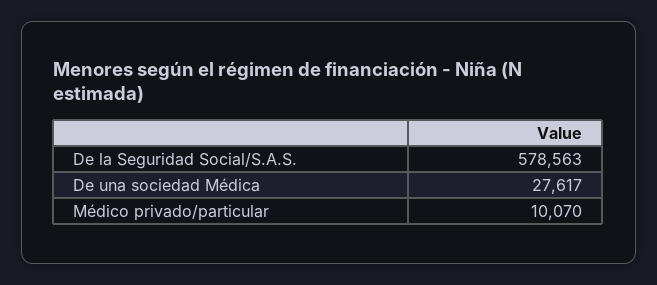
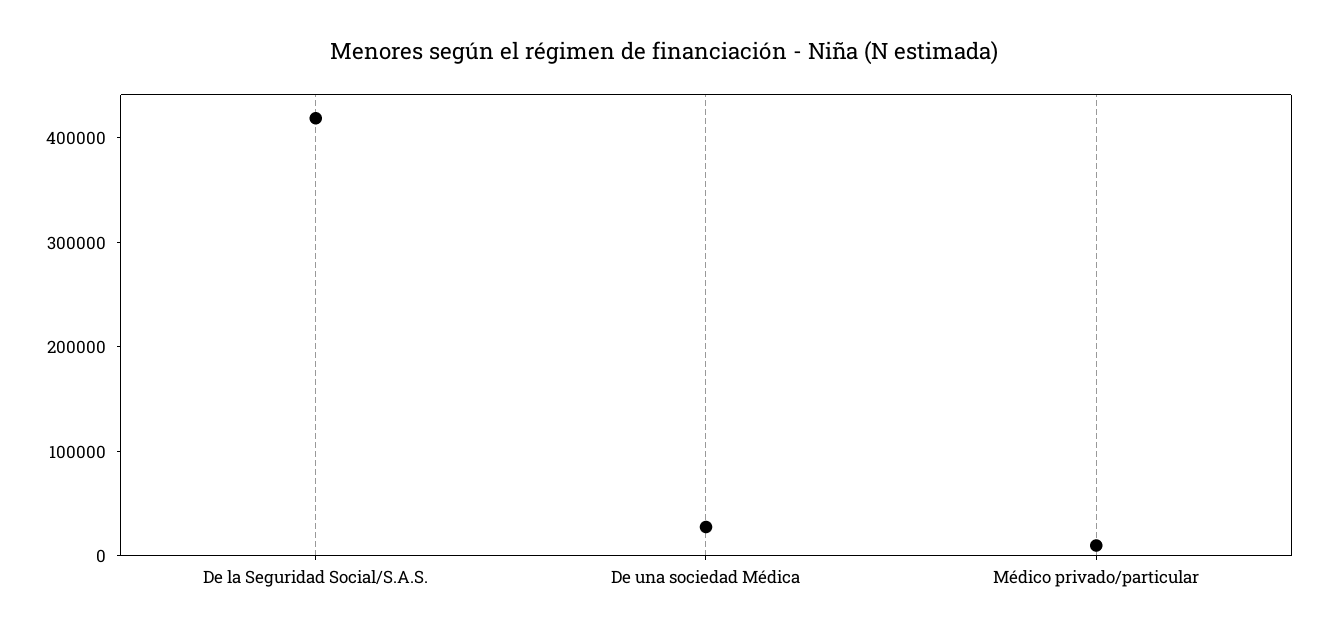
  {
-   "De la Seguridad Social/S.A.S.": 578563,
+   "De la Seguridad Social/S.A.S.": 420000,
    "De una sociedad Médica": 27617,
    "Médico privado/particular": 10070
  }

